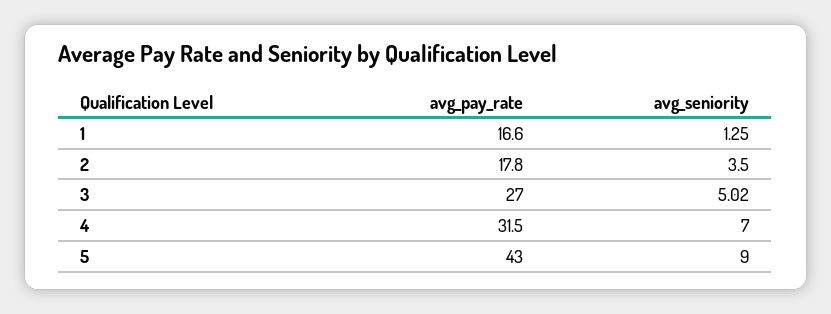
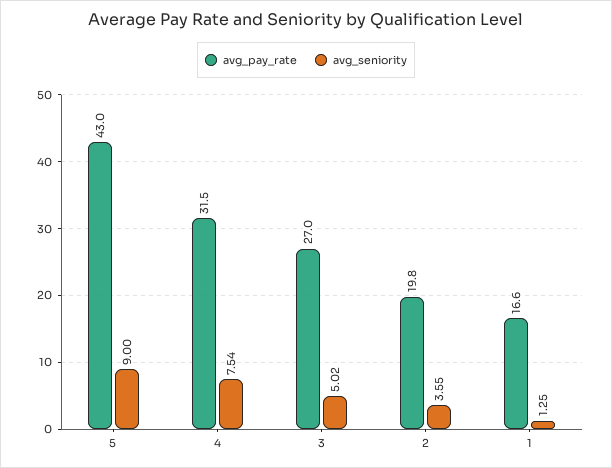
  {
    "avg_pay_rate": {
      "1": 16.6,
-     "2": 17.8,
+     "2": 19.8,
      "3": 27,
      "4": 31.5,
      "5": 43
    },
    "avg_seniority": {
      "1": 1.25,
-     "2": 3.5,
+     "2": 3.55,
      "3": 5.02,
-     "4": 7,
+     "4": 7.54,
      "5": 9
    }
  }

